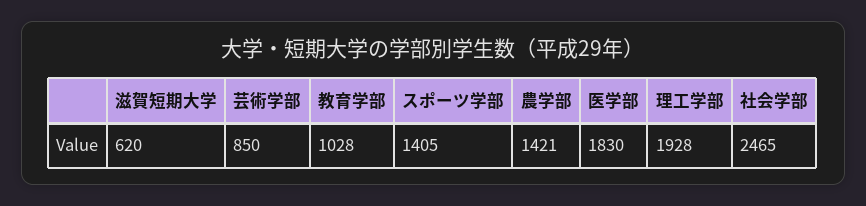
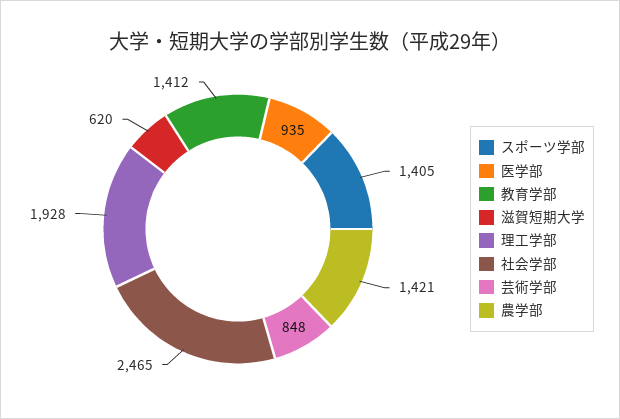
  {
    "滋賀短期大学": 620,
-   "芸術学部": 850,
+   "芸術学部": 848,
-   "教育学部": 1028,
+   "教育学部": 1412,
    "スポーツ学部": 1405,
    "農学部": 1421,
-   "医学部": 1830,
+   "医学部": 935,
    "理工学部": 1928,
    "社会学部": 2465
  }

